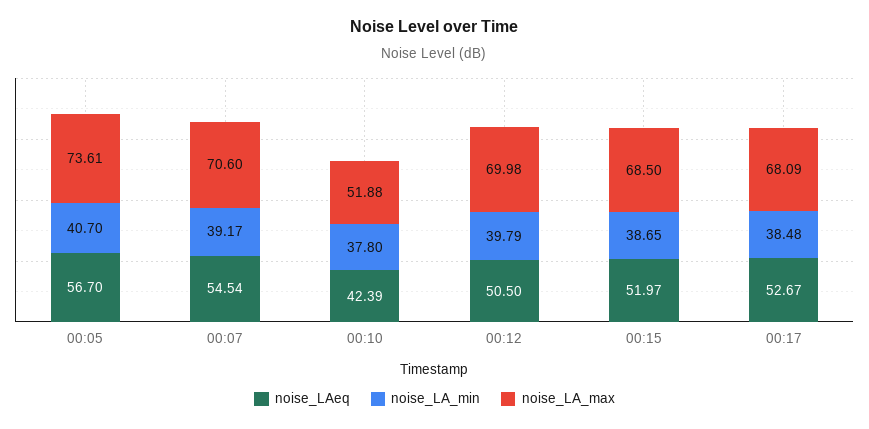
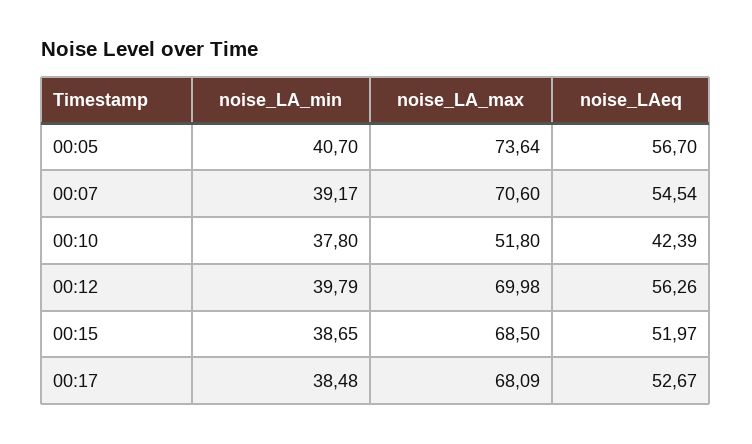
  {
    "noise_LAeq": {
      "00:05": 56.7,
      "00:07": 54.54,
      "00:10": 42.39,
-     "00:12": 50.5,
+     "00:12": 56.26,
      "00:15": 51.97,
      "00:17": 52.67
    },
    "noise_LA_min": {
      "00:05": 40.7,
      "00:07": 39.17,
      "00:10": 37.8,
      "00:12": 39.79,
      "00:15": 38.65,
      "00:17": 38.48
    },
    "noise_LA_max": {
-     "00:05": 73.61,
+     "00:05": 73.64,
      "00:07": 70.6,
-     "00:10": 51.88,
+     "00:10": 51.8,
      "00:12": 69.98,
      "00:15": 68.5,
      "00:17": 68.09
    }
  }

